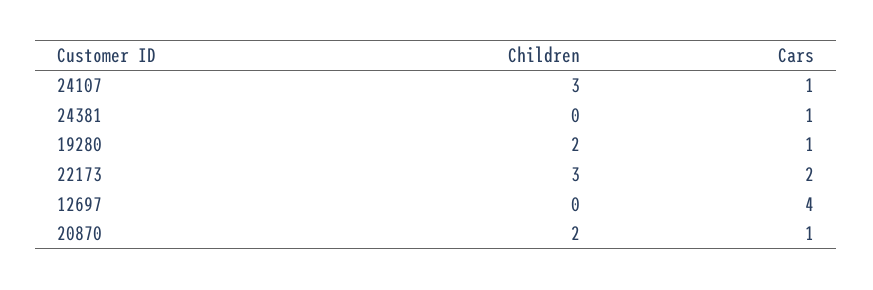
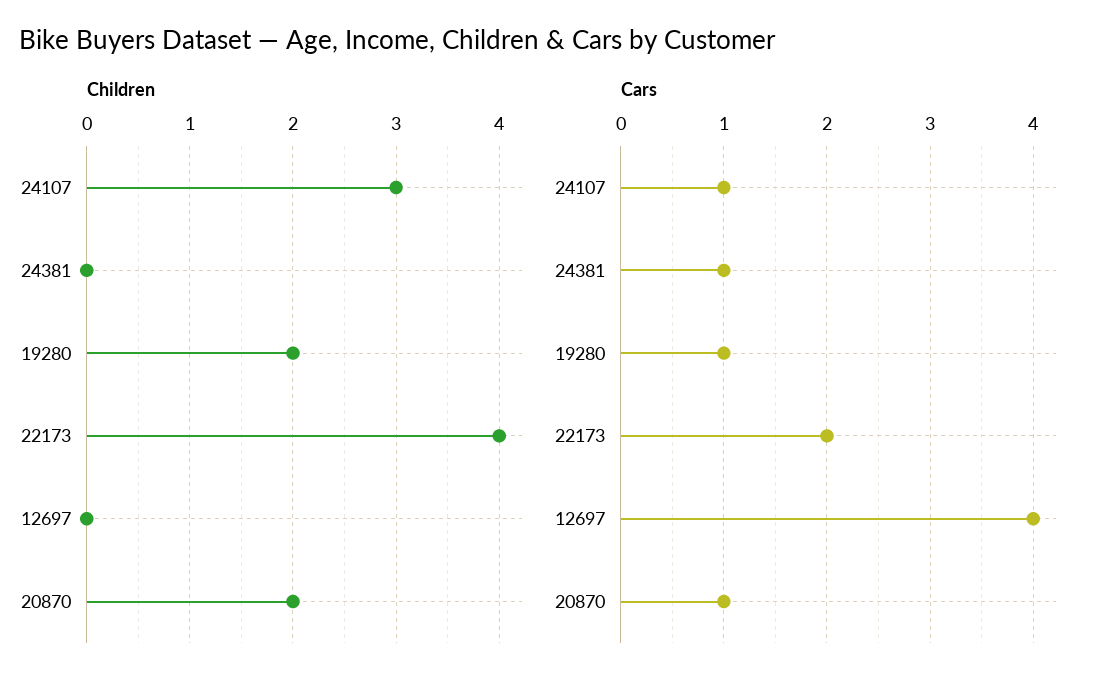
  {
    "Children": {
      "24107": 3,
      "24381": 0,
      "19280": 2,
-     "22173": 3,
+     "22173": 4,
      "12697": 0,
      "20870": 2
    },
    "Cars": {
      "24107": 1,
      "24381": 1,
      "19280": 1,
      "22173": 2,
      "12697": 4,
      "20870": 1
    }
  }

